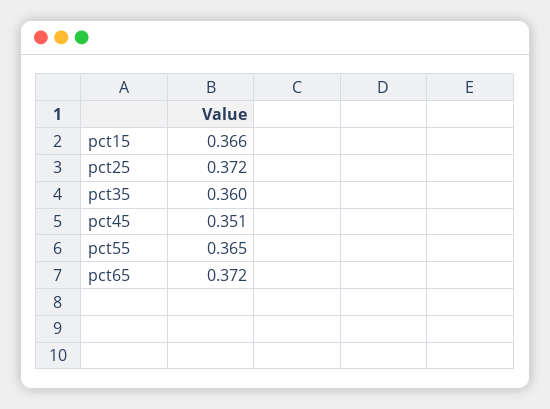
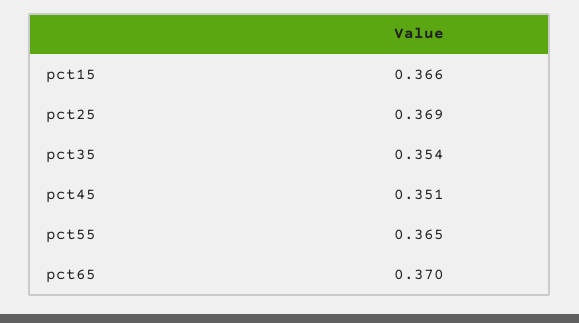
  {
    "pct15": 0.366,
-   "pct25": 0.372,
+   "pct25": 0.369,
-   "pct35": 0.36,
+   "pct35": 0.354,
    "pct45": 0.351,
    "pct55": 0.365,
-   "pct65": 0.372
+   "pct65": 0.37
  }

